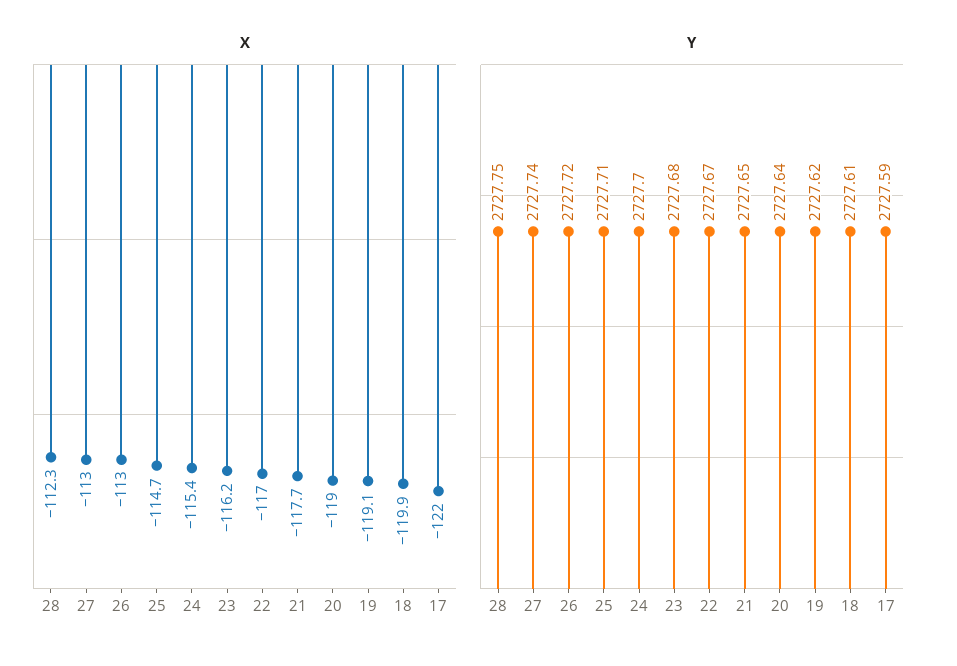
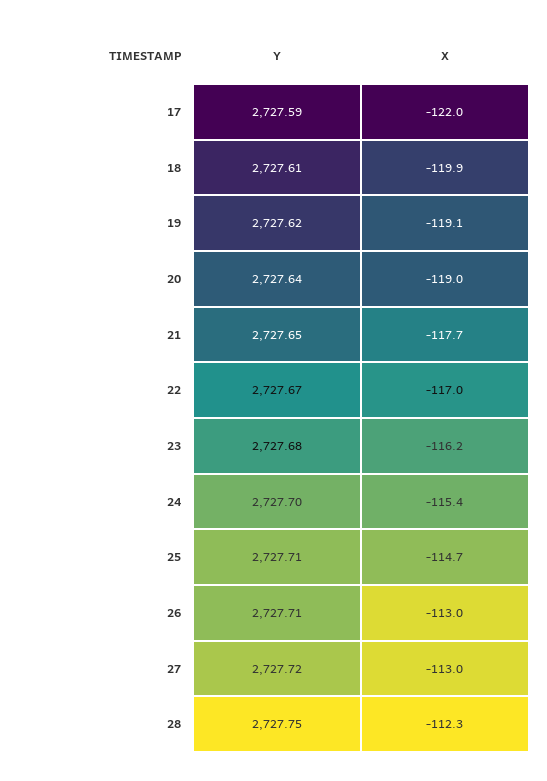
  {
    "X": {
      "28": -112.3,
      "27": -113,
      "26": -113,
      "25": -114.7,
      "24": -115.4,
      "23": -116.2,
      "22": -117,
      "21": -117.7,
      "20": -119,
      "19": -119.1,
      "18": -119.9,
      "17": -122
    },
    "Y": {
      "28": 2727.75,
-     "27": 2727.74,
+     "27": 2727.72,
-     "26": 2727.72,
+     "26": 2727.71,
      "25": 2727.71,
      "24": 2727.7,
      "23": 2727.68,
      "22": 2727.67,
      "21": 2727.65,
      "20": 2727.64,
      "19": 2727.62,
      "18": 2727.61,
      "17": 2727.59
    }
  }

